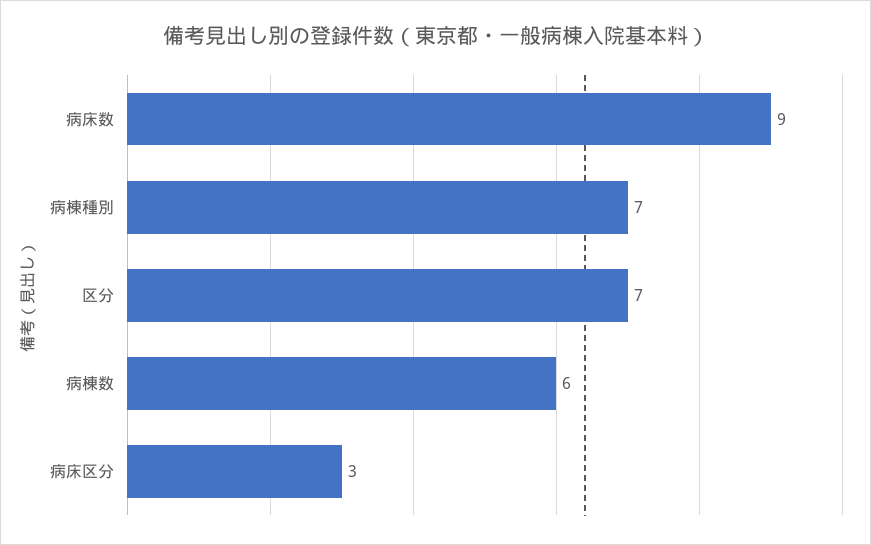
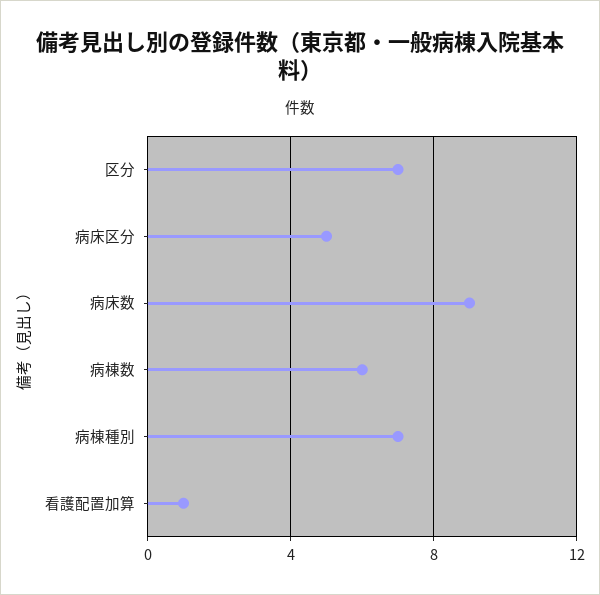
  {
    "病床数": 9,
    "病棟種別": 7,
    "区分": 7,
    "病棟数": 6,
-   "病床区分": 3
+   "病床区分": 5,
+   "看護配置加算": 1
  }

